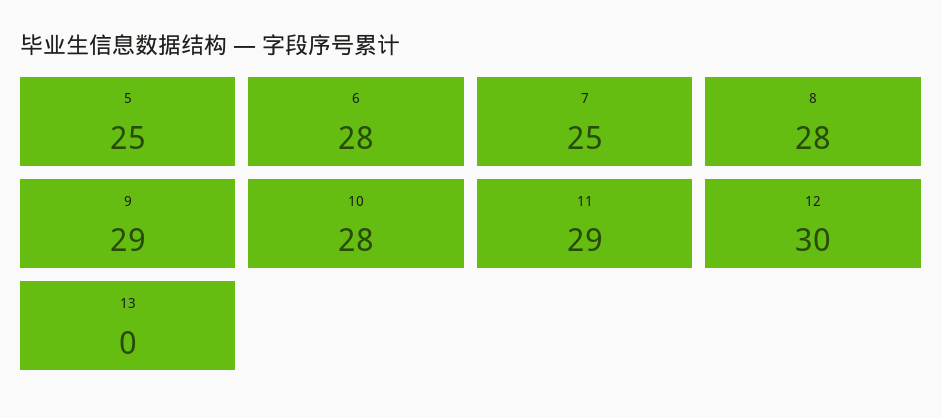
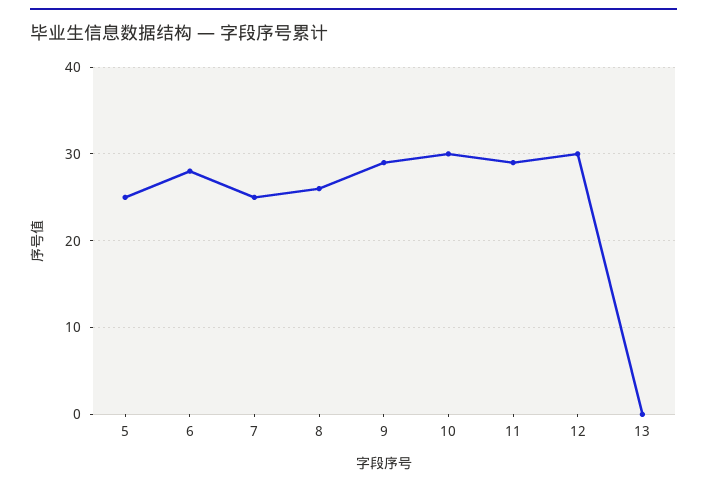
  {
    "5": 25,
    "6": 28,
    "7": 25,
-   "8": 28,
+   "8": 26,
    "9": 29,
-   "10": 28,
+   "10": 30,
    "11": 29,
    "12": 30,
    "13": 0
  }

